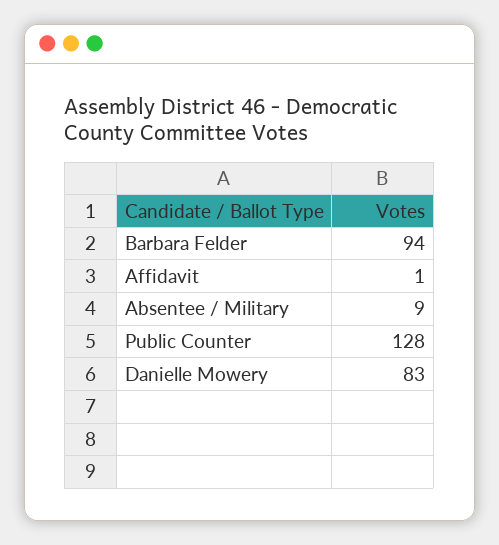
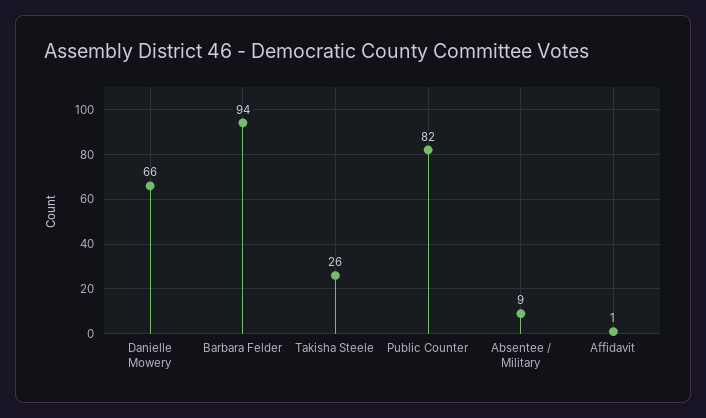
  {
    "Barbara Felder": 94,
    "Affidavit": 1,
    "Absentee / Military": 9,
-   "Public Counter": 128,
+   "Public Counter": 82,
-   "Danielle Mowery": 83
+   "Danielle Mowery": 66,
+   "Takisha Steele": 26
  }

